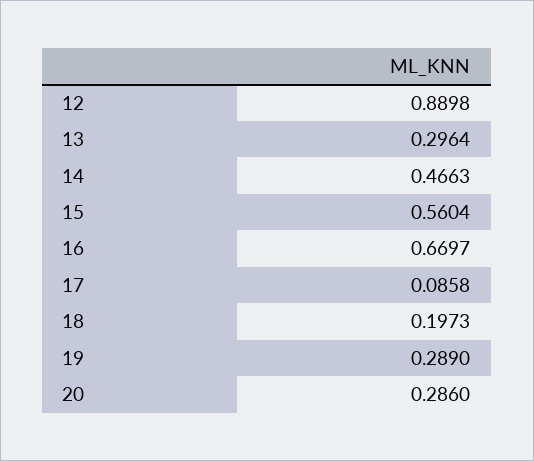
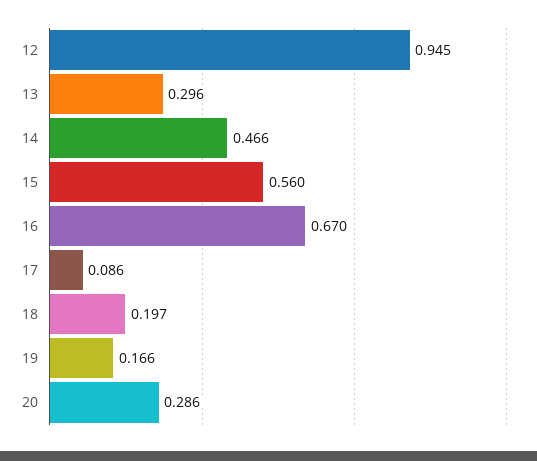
  {
-   "12": 0.8898,
+   "12": 0.945,
    "13": 0.2964,
    "14": 0.4663,
    "15": 0.5604,
    "16": 0.6697,
    "17": 0.0858,
    "18": 0.1973,
-   "19": 0.289,
+   "19": 0.166,
    "20": 0.286
  }

